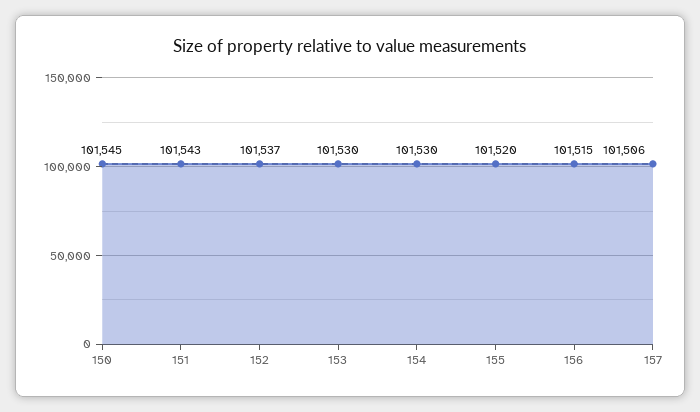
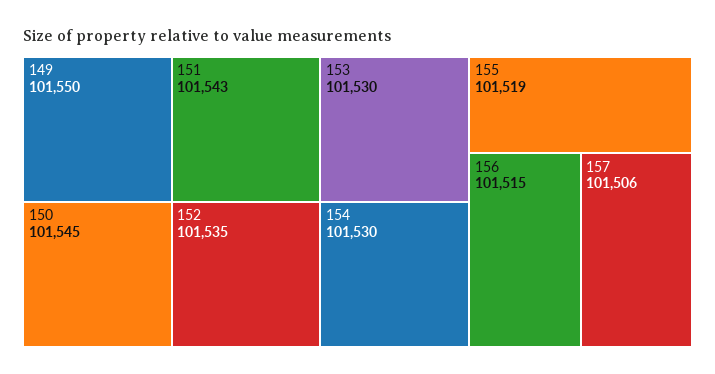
  {
    "150": 101545,
    "151": 101543,
-   "152": 101537,
+   "152": 101535,
    "153": 101530,
    "154": 101530,
-   "155": 101520,
+   "155": 101519,
    "156": 101515,
-   "157": 101506
+   "157": 101506,
+   "149": 101550
  }

